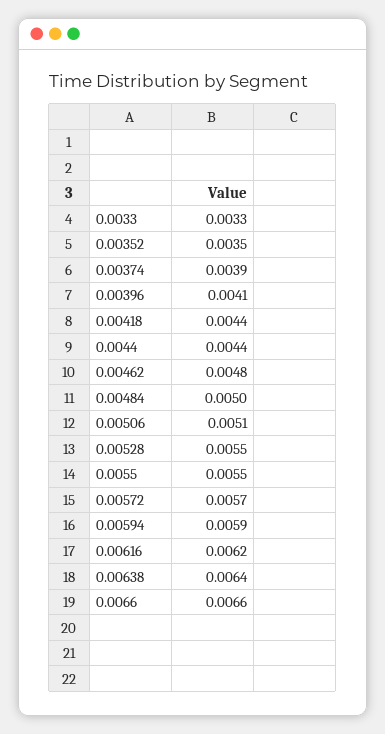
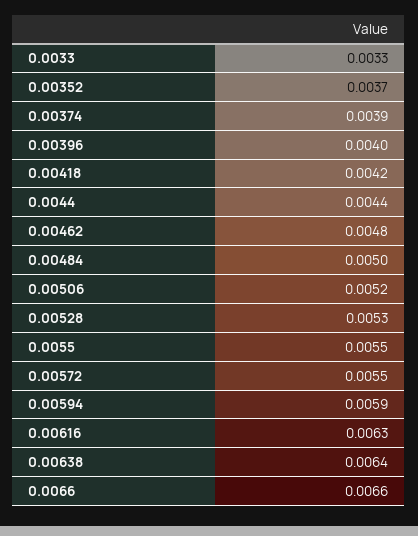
  {
    "0.0033": 0.0033,
-   "0.00352": 0.0035,
+   "0.00352": 0.0037,
    "0.00374": 0.0039,
-   "0.00396": 0.0041,
+   "0.00396": 0.004,
-   "0.00418": 0.0044,
+   "0.00418": 0.0042,
    "0.0044": 0.0044,
    "0.00462": 0.0048,
    "0.00484": 0.005,
-   "0.00506": 0.0051,
+   "0.00506": 0.0052,
-   "0.00528": 0.0055,
+   "0.00528": 0.0053,
    "0.0055": 0.0055,
-   "0.00572": 0.0057,
+   "0.00572": 0.0055,
    "0.00594": 0.0059,
-   "0.00616": 0.0062,
+   "0.00616": 0.0063,
    "0.00638": 0.0064,
    "0.0066": 0.0066
  }

